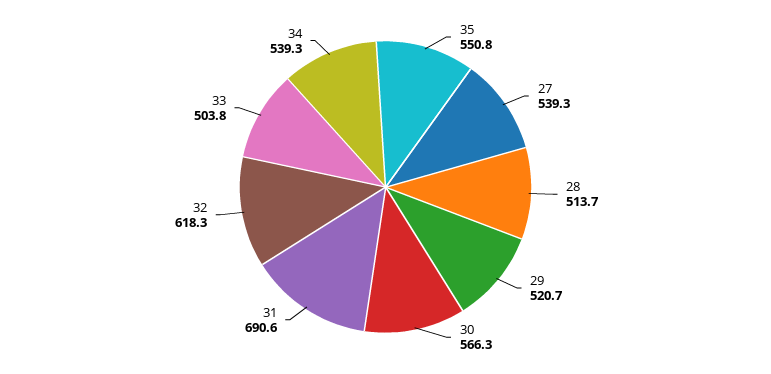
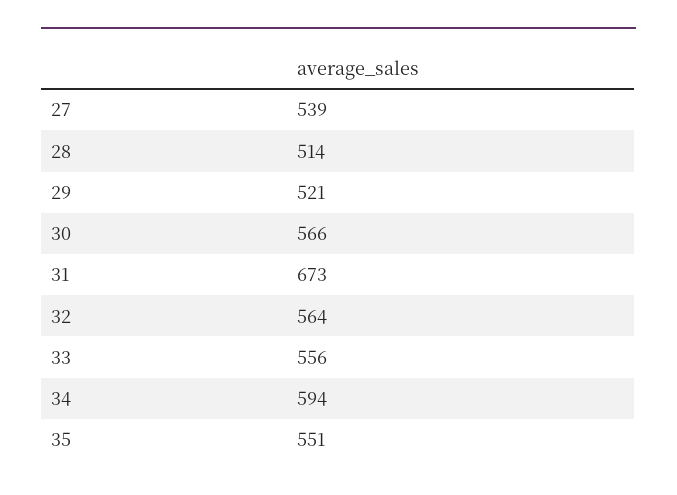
  {
    "35": 550.8,
    "27": 539.3,
    "28": 513.7,
    "29": 520.7,
    "30": 566.3,
-   "31": 690.6,
+   "31": 673,
-   "32": 618.3,
+   "32": 564,
-   "33": 503.8,
+   "33": 556,
-   "34": 539.3
+   "34": 594
  }

